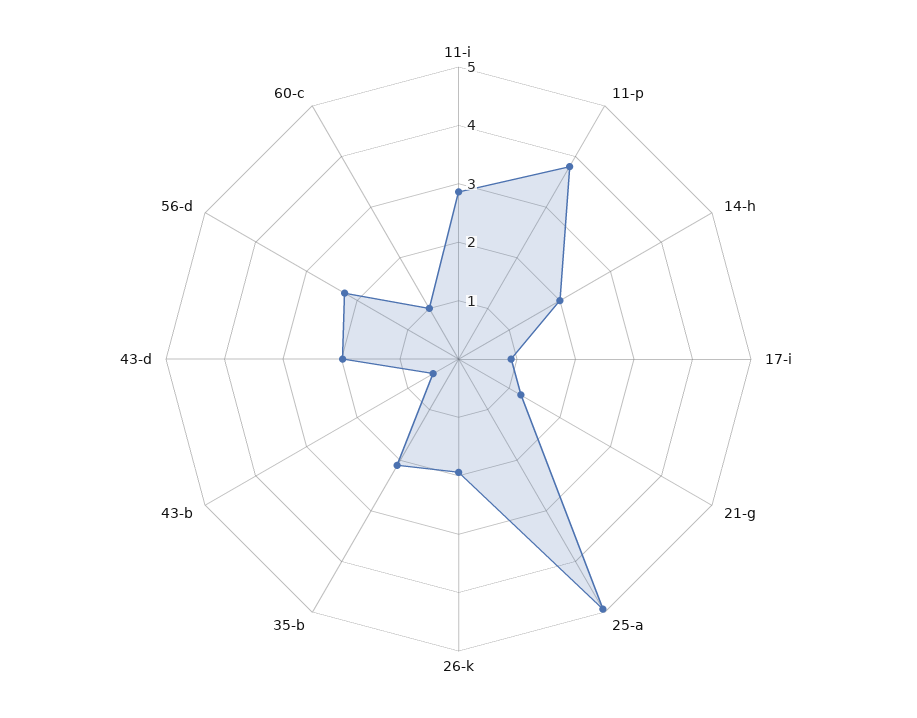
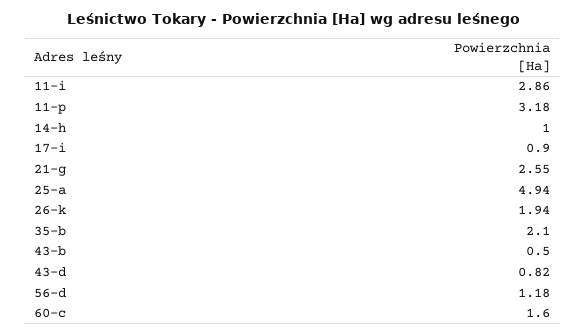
  {
    "11-i": 2.86,
-   "11-p": 3.8,
+   "11-p": 3.18,
-   "14-h": 2,
+   "14-h": 1,
    "17-i": 0.9,
-   "21-g": 1.2,
+   "21-g": 2.55,
    "25-a": 4.94,
    "26-k": 1.94,
    "35-b": 2.1,
    "43-b": 0.5,
-   "43-d": 2,
+   "43-d": 0.82,
-   "56-d": 2.2,
+   "56-d": 1.18,
-   "60-c": 1
+   "60-c": 1.6
  }

